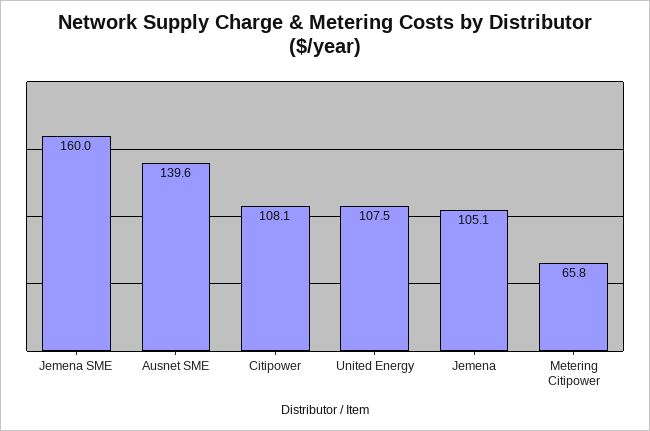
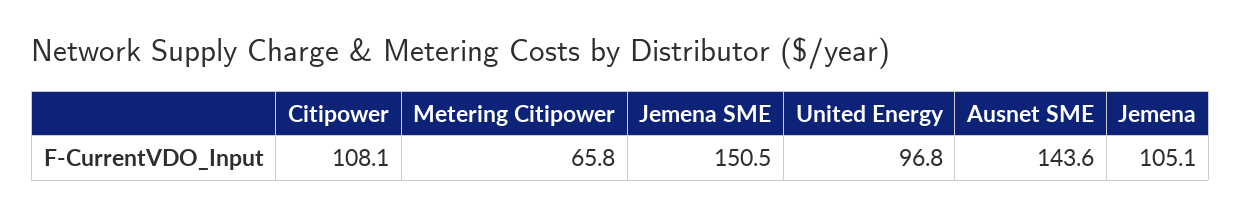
  {
-   "Jemena SME": 160,
+   "Jemena SME": 150.5,
-   "Ausnet SME": 139.6,
+   "Ausnet SME": 143.6,
    "Citipower": 108.1,
-   "United Energy": 107.5,
+   "United Energy": 96.8,
    "Jemena": 105.1,
    "Metering Citipower": 65.8
  }

